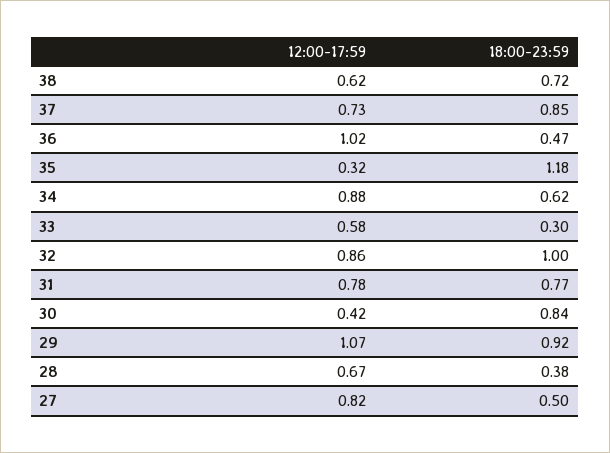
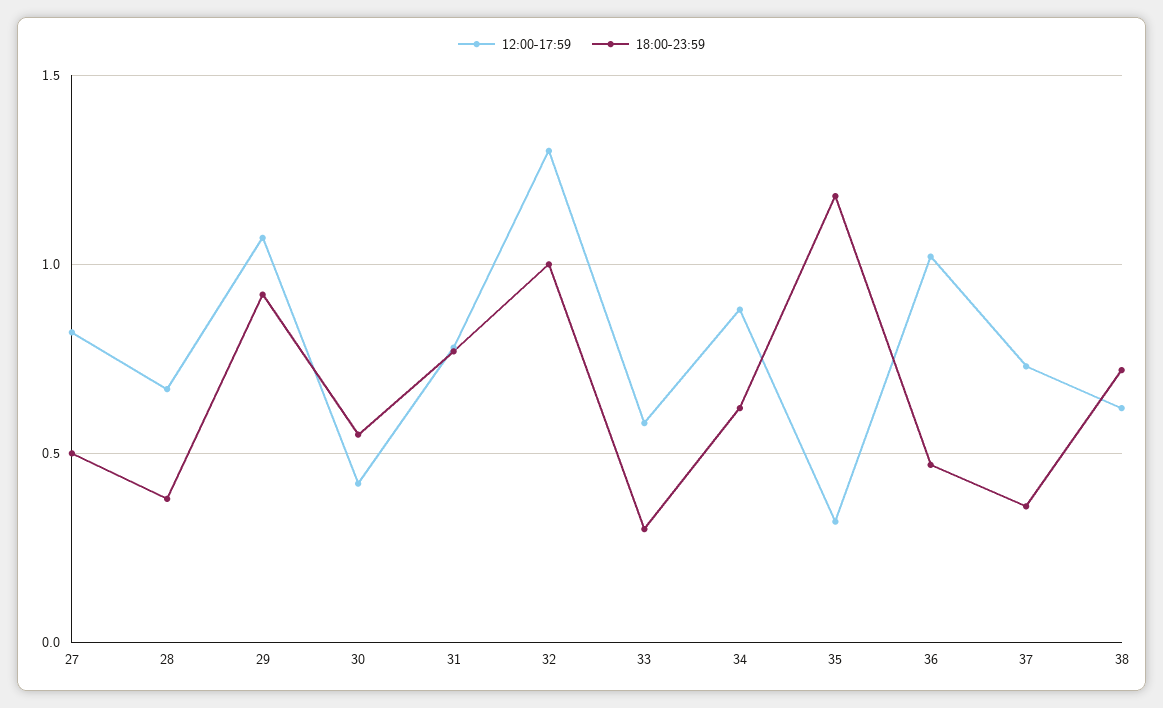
  {
    "12:00-17:59": {
      "38": 0.62,
      "37": 0.73,
      "36": 1.02,
      "35": 0.32,
      "34": 0.88,
      "33": 0.58,
-     "32": 0.86,
+     "32": 1.3,
      "31": 0.78,
      "30": 0.42,
      "29": 1.07,
      "28": 0.67,
      "27": 0.82
    },
    "18:00-23:59": {
      "38": 0.72,
-     "37": 0.85,
+     "37": 0.35,
      "36": 0.47,
      "35": 1.18,
      "34": 0.62,
      "33": 0.3,
      "32": 1,
      "31": 0.77,
-     "30": 0.84,
+     "30": 0.55,
      "29": 0.92,
      "28": 0.38,
      "27": 0.5
    }
  }

